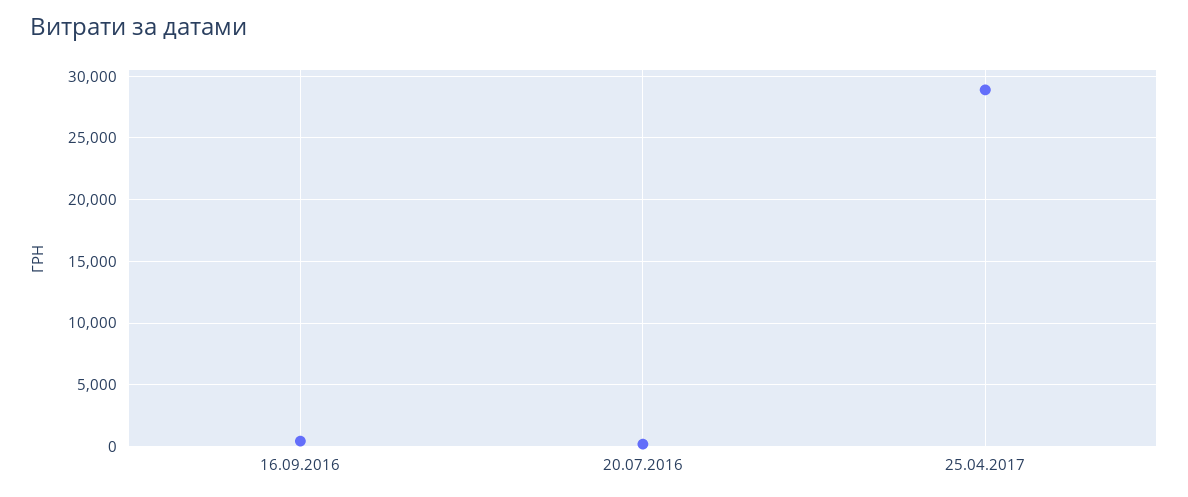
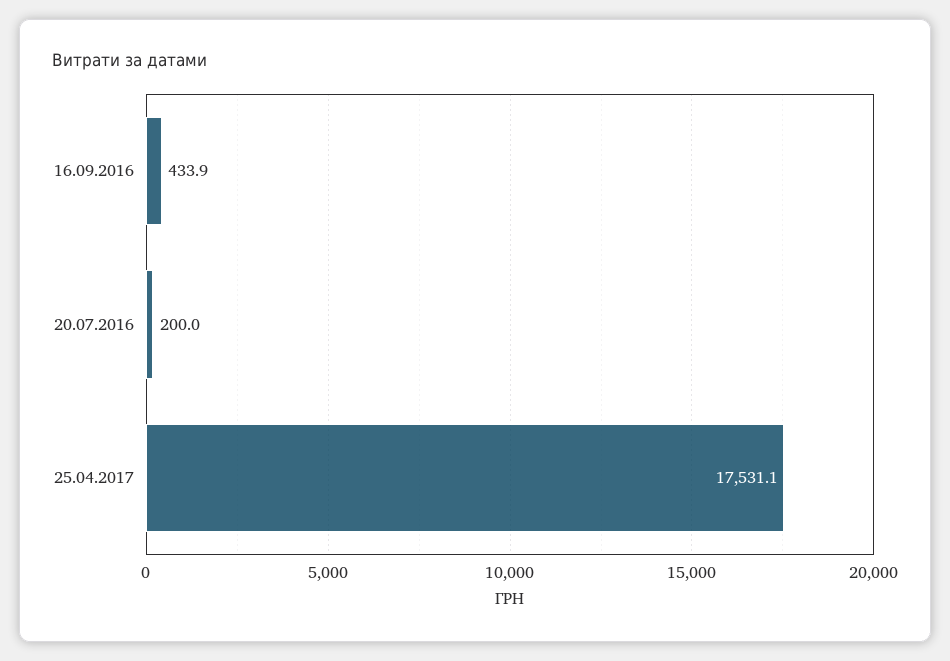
  {
    "16.09.2016": 433.9,
    "20.07.2016": 200,
-   "25.04.2017": 29000
+   "25.04.2017": 17531.1
  }

